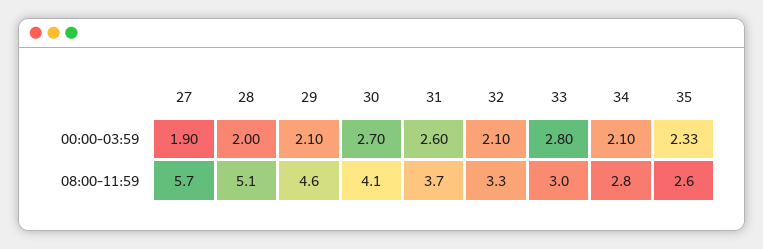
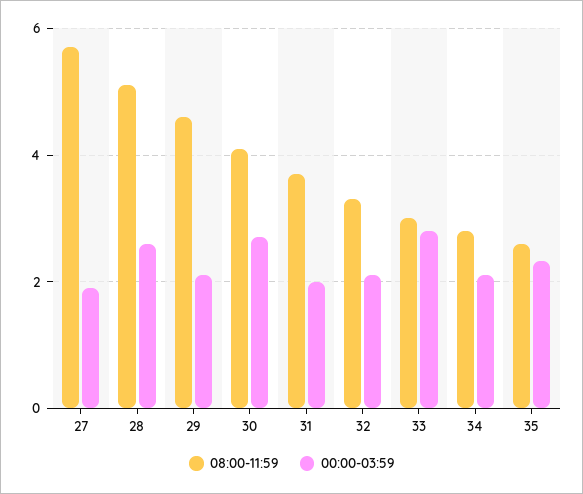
  {
    "00:00-03:59": {
      "27": 1.9,
-     "28": 2,
+     "28": 2.6,
      "29": 2.1,
      "30": 2.7,
-     "31": 2.6,
+     "31": 2,
      "32": 2.1,
      "33": 2.8,
      "34": 2.1,
      "35": 2.33
    },
    "08:00-11:59": {
      "27": 5.7,
      "28": 5.1,
      "29": 4.6,
      "30": 4.1,
      "31": 3.7,
      "32": 3.3,
      "33": 3,
      "34": 2.8,
      "35": 2.6
    }
  }

